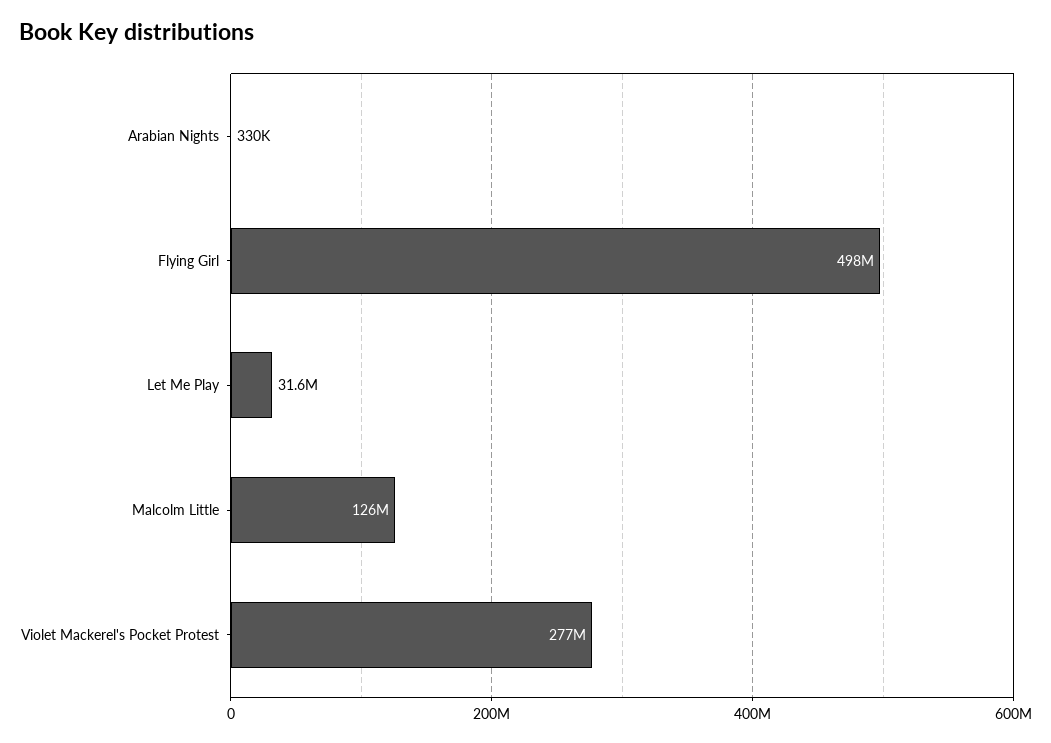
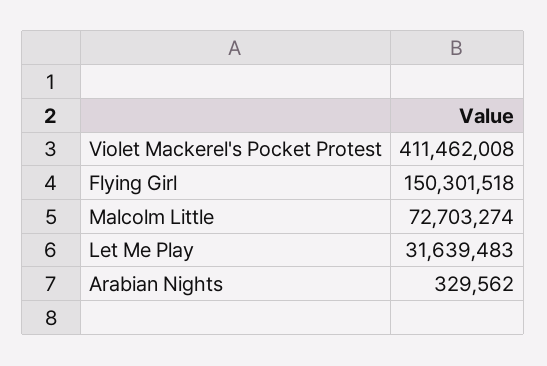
  {
    "Arabian Nights": 329562,
-   "Flying Girl": 498000000,
+   "Flying Girl": 150301518,
    "Let Me Play": 31639483,
-   "Malcolm Little": 126000000,
+   "Malcolm Little": 72703274,
-   "Violet Mackerel's Pocket Protest": 277000000
+   "Violet Mackerel's Pocket Protest": 411462008
  }

